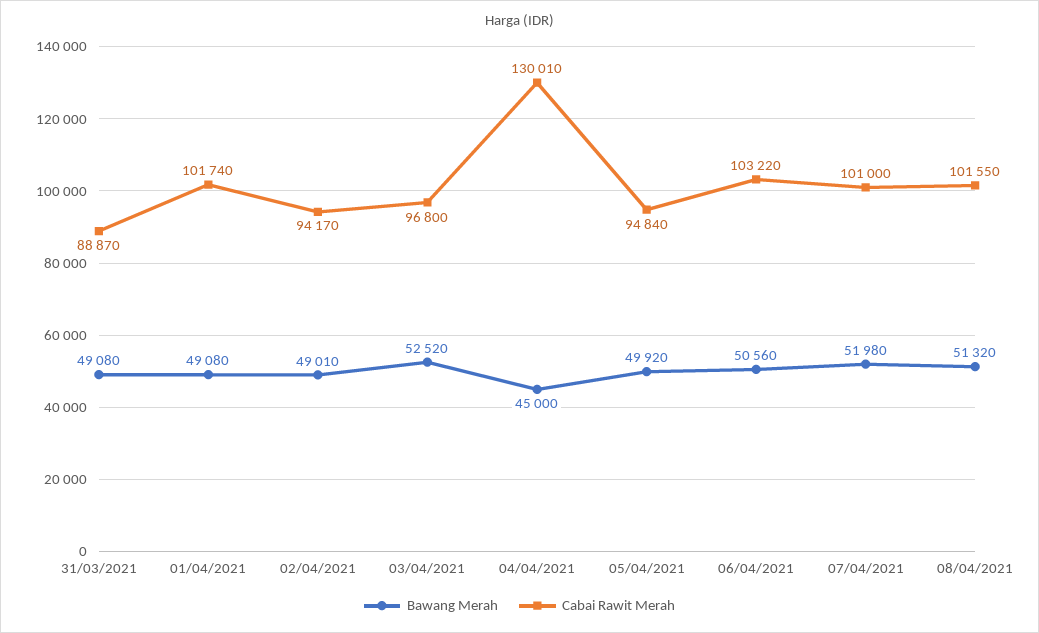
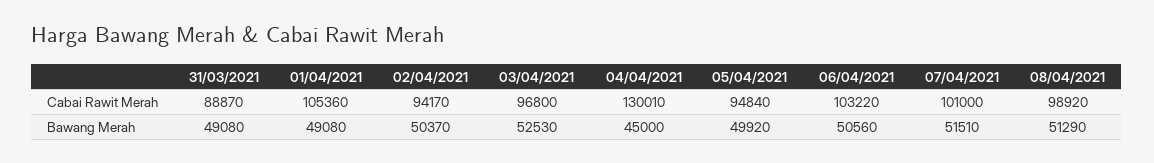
  {
    "Bawang Merah": {
      "31/03/2021": 49080,
      "01/04/2021": 49080,
-     "02/04/2021": 49010,
+     "02/04/2021": 50370,
-     "03/04/2021": 52520,
+     "03/04/2021": 52530,
      "04/04/2021": 45000,
      "05/04/2021": 49920,
      "06/04/2021": 50560,
-     "07/04/2021": 51980,
+     "07/04/2021": 51510,
-     "08/04/2021": 51320
+     "08/04/2021": 51290
    },
    "Cabai Rawit Merah": {
      "31/03/2021": 88870,
-     "01/04/2021": 101740,
+     "01/04/2021": 105360,
      "02/04/2021": 94170,
      "03/04/2021": 96800,
      "04/04/2021": 130010,
      "05/04/2021": 94840,
      "06/04/2021": 103220,
      "07/04/2021": 101000,
-     "08/04/2021": 101550
+     "08/04/2021": 98920
    }
  }

